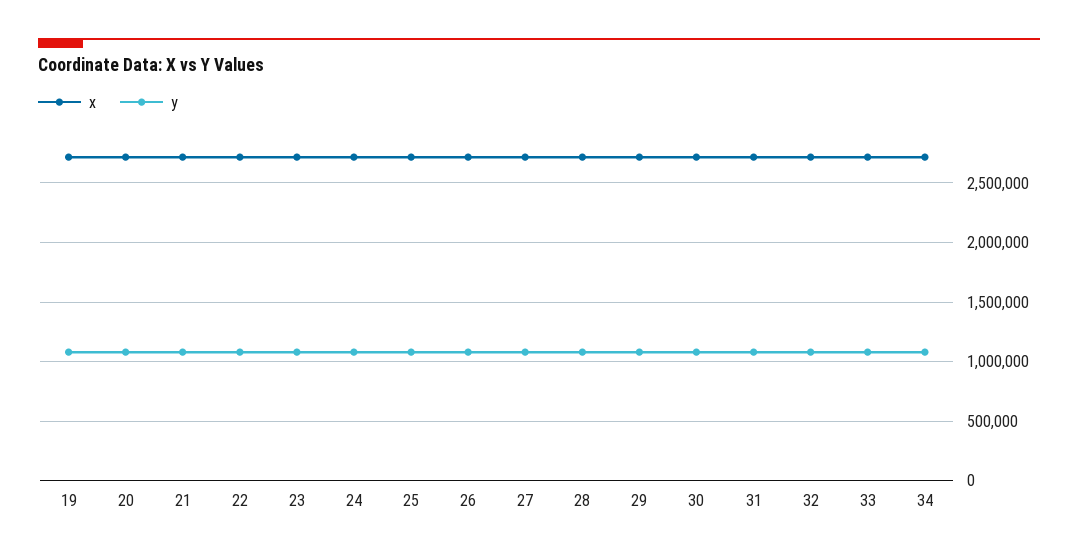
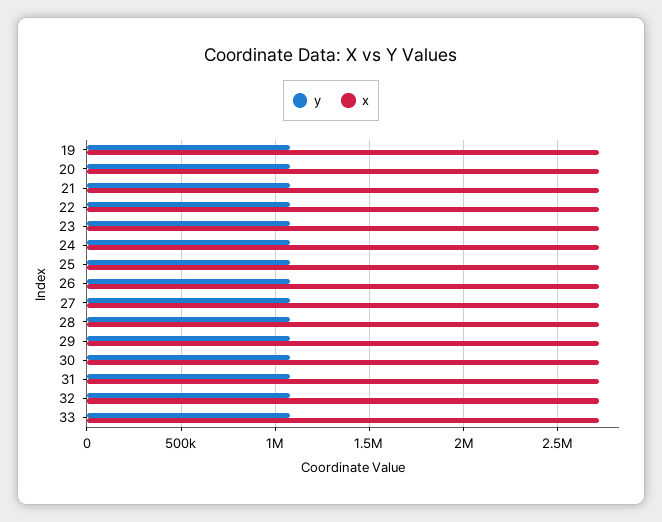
  {
    "x": {
      "19": 2700000,
      "20": 2700000,
      "21": 2700000,
      "22": 2700000,
      "23": 2700000,
      "24": 2700000,
      "25": 2700000,
      "26": 2700000,
      "27": 2700000,
      "28": 2700000,
      "29": 2700000,
      "30": 2700000,
      "31": 2700000,
      "32": 2700000,
-     "33": 2700000,
+     "33": 2700000
-     "34": 2700000
    },
    "y": {
      "19": 1100000,
      "20": 1100000,
      "21": 1100000,
      "22": 1100000,
      "23": 1100000,
      "24": 1100000,
      "25": 1100000,
      "26": 1100000,
      "27": 1100000,
      "28": 1100000,
      "29": 1100000,
      "30": 1100000,
      "31": 1100000,
      "32": 1100000,
-     "33": 1100000,
+     "33": 1100000
-     "34": 1100000
    }
  }

